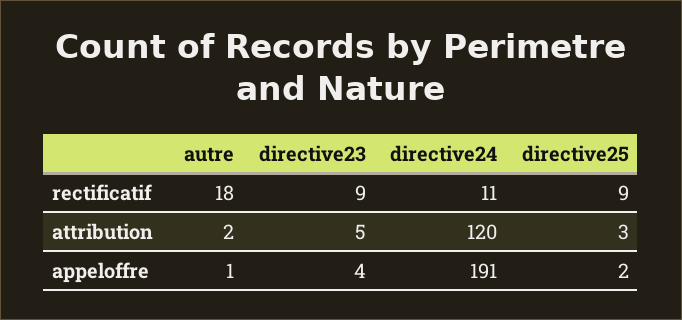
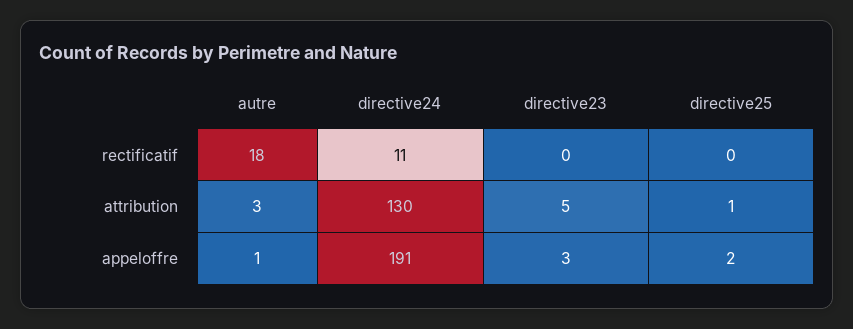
  {
    "autre": {
      "rectificatif": 18,
-     "attribution": 2,
+     "attribution": 3,
      "appeloffre": 1
    },
    "directive23": {
-     "rectificatif": 9,
+     "rectificatif": 0,
      "attribution": 5,
-     "appeloffre": 4
+     "appeloffre": 3
    },
    "directive24": {
      "rectificatif": 11,
-     "attribution": 120,
+     "attribution": 130,
      "appeloffre": 191
    },
    "directive25": {
-     "rectificatif": 9,
+     "rectificatif": 0,
-     "attribution": 3,
+     "attribution": 1,
      "appeloffre": 2
    }
  }

